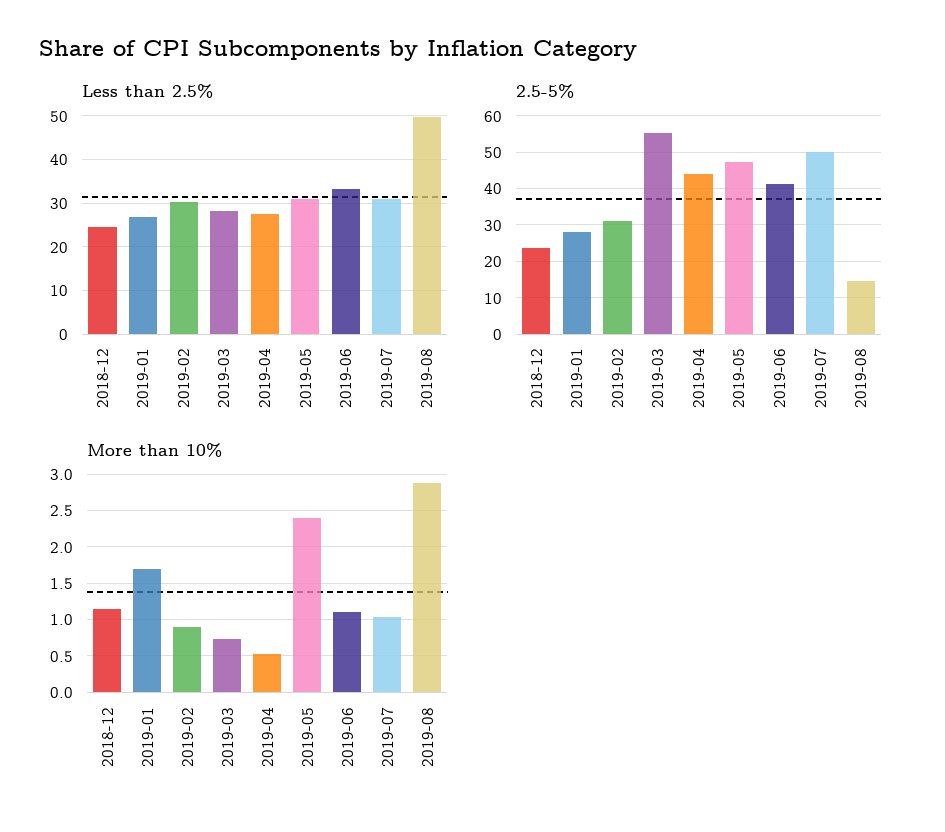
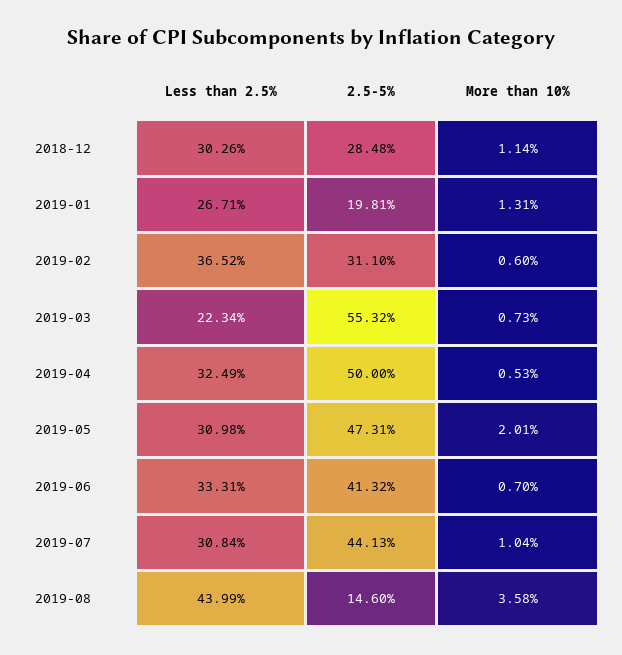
  {
    "Less than 2.5%": {
-     "2018-12": 24,
+     "2018-12": 30.26,
      "2019-01": 26.71,
-     "2019-02": 30,
+     "2019-02": 36.52,
-     "2019-03": 28,
+     "2019-03": 22.34,
-     "2019-04": 28,
+     "2019-04": 32.49,
      "2019-05": 30.98,
      "2019-06": 33.31,
      "2019-07": 30.84,
-     "2019-08": 50
+     "2019-08": 43.99
    },
    "2.5-5%": {
-     "2018-12": 24,
+     "2018-12": 28.48,
-     "2019-01": 28,
+     "2019-01": 19.81,
      "2019-02": 31.1,
      "2019-03": 55.32,
-     "2019-04": 44,
+     "2019-04": 50,
      "2019-05": 47.31,
      "2019-06": 41.32,
-     "2019-07": 50,
+     "2019-07": 44.13,
      "2019-08": 14.6
    },
    "More than 10%": {
      "2018-12": 1.14,
-     "2019-01": 1.7,
+     "2019-01": 1.31,
-     "2019-02": 0.9,
+     "2019-02": 0.6,
      "2019-03": 0.73,
      "2019-04": 0.53,
-     "2019-05": 2.4,
+     "2019-05": 2.01,
-     "2019-06": 1.1,
+     "2019-06": 0.7,
      "2019-07": 1.04,
-     "2019-08": 2.9
+     "2019-08": 3.58
    }
  }

